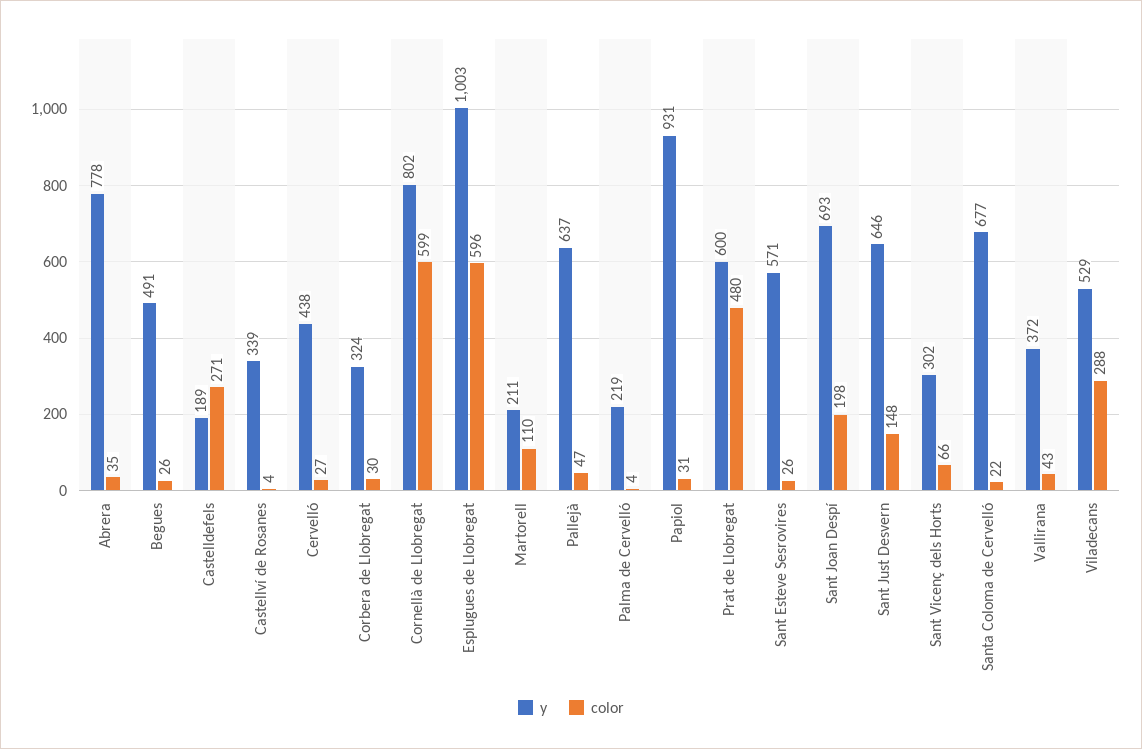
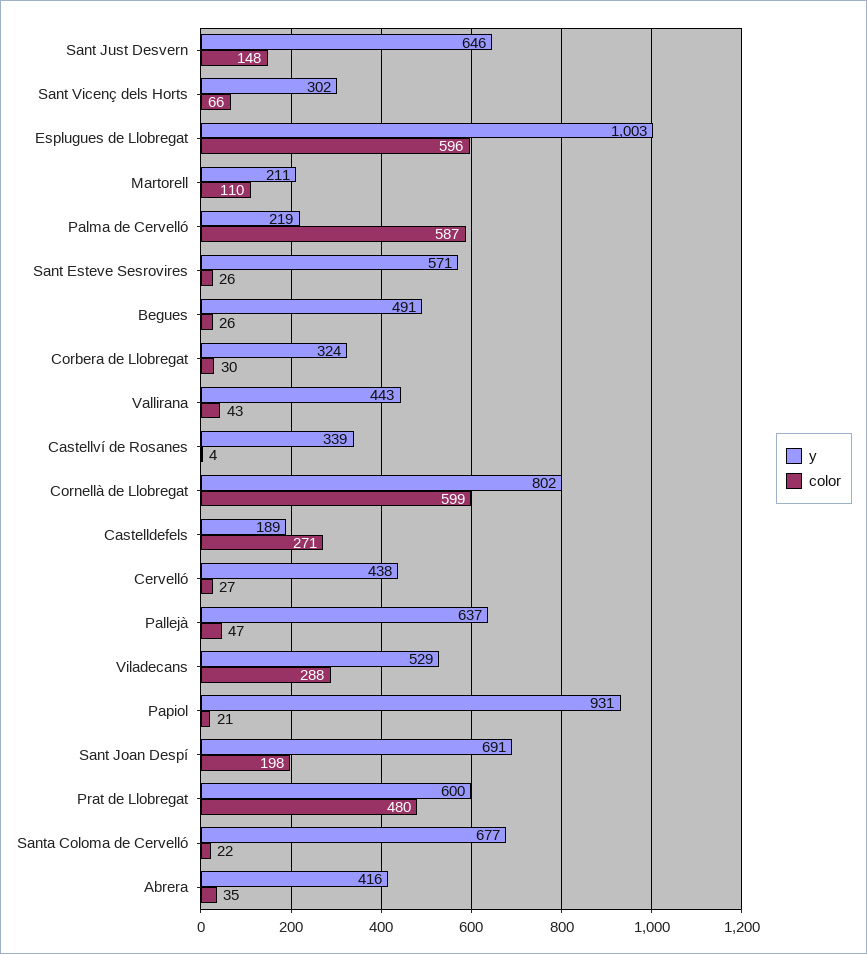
  {
    "y": {
-     "Abrera": 778,
+     "Abrera": 416,
      "Begues": 491,
      "Castelldefels": 189,
      "Castellví de Rosanes": 339,
      "Cervelló": 438,
      "Corbera de Llobregat": 324,
      "Cornellà de Llobregat": 802,
      "Esplugues de Llobregat": 1003,
      "Martorell": 211,
      "Pallejà": 637,
      "Palma de Cervelló": 219,
      "Papiol": 931,
      "Prat de Llobregat": 600,
      "Sant Esteve Sesrovires": 571,
-     "Sant Joan Despí": 693,
+     "Sant Joan Despí": 691,
      "Sant Just Desvern": 646,
      "Sant Vicenç dels Horts": 302,
      "Santa Coloma de Cervelló": 677,
-     "Vallirana": 372,
+     "Vallirana": 443,
      "Viladecans": 529
    },
    "color": {
      "Abrera": 35,
      "Begues": 26,
      "Castelldefels": 271,
      "Castellví de Rosanes": 4,
      "Cervelló": 27,
      "Corbera de Llobregat": 30,
      "Cornellà de Llobregat": 599,
      "Esplugues de Llobregat": 596,
      "Martorell": 110,
      "Pallejà": 47,
-     "Palma de Cervelló": 4,
+     "Palma de Cervelló": 587,
-     "Papiol": 31,
+     "Papiol": 21,
      "Prat de Llobregat": 480,
      "Sant Esteve Sesrovires": 26,
      "Sant Joan Despí": 198,
      "Sant Just Desvern": 148,
      "Sant Vicenç dels Horts": 66,
      "Santa Coloma de Cervelló": 22,
      "Vallirana": 43,
      "Viladecans": 288
    }
  }

